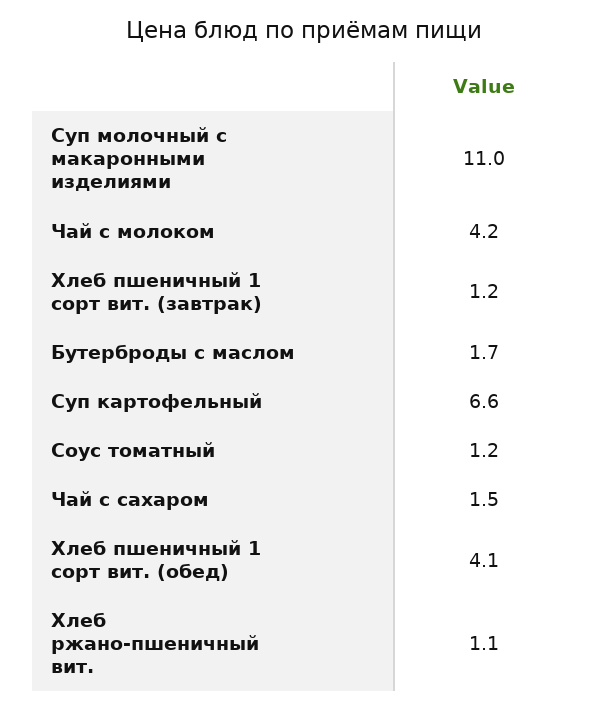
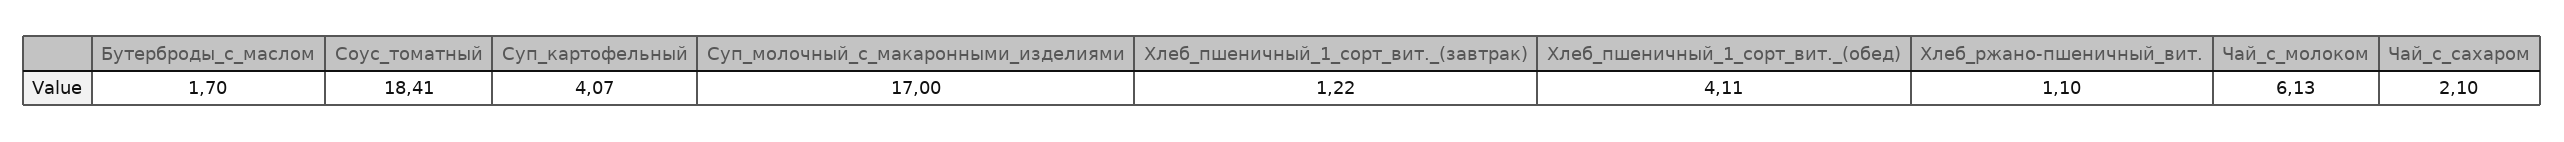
  {
-   "Суп молочный с макаронными изделиями": 11,
+   "Суп молочный с макаронными изделиями": 17,
-   "Чай с молоком": 4.2,
+   "Чай с молоком": 6.13,
    "Хлеб пшеничный 1 сорт вит. (завтрак)": 1.22,
    "Бутерброды с маслом": 1.7,
-   "Суп картофельный": 6.6,
+   "Суп картофельный": 4.07,
-   "Соус томатный": 1.2,
+   "Соус томатный": 18.41,
-   "Чай с сахаром": 1.5,
+   "Чай с сахаром": 2.1,
    "Хлеб пшеничный 1 сорт вит. (обед)": 4.11,
    "Хлеб ржано-пшеничный вит.": 1.1
  }

